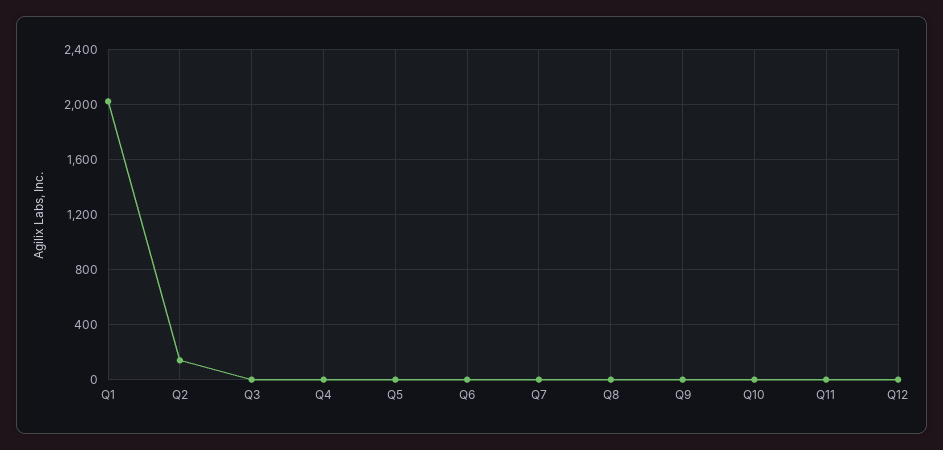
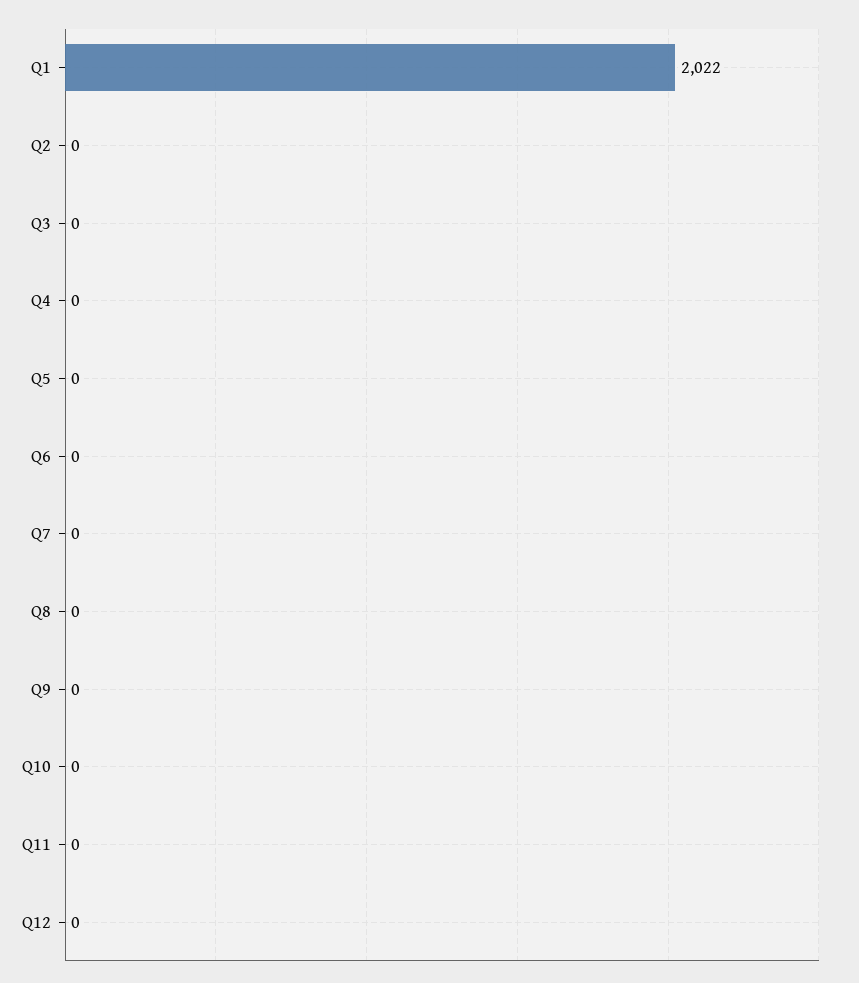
  {
    "Q1": 2022,
-   "Q2": 150,
+   "Q2": 0,
    "Q3": 0,
    "Q4": 0,
    "Q5": 0,
    "Q6": 0,
    "Q7": 0,
    "Q8": 0,
    "Q9": 0,
    "Q10": 0,
    "Q11": 0,
    "Q12": 0
  }

